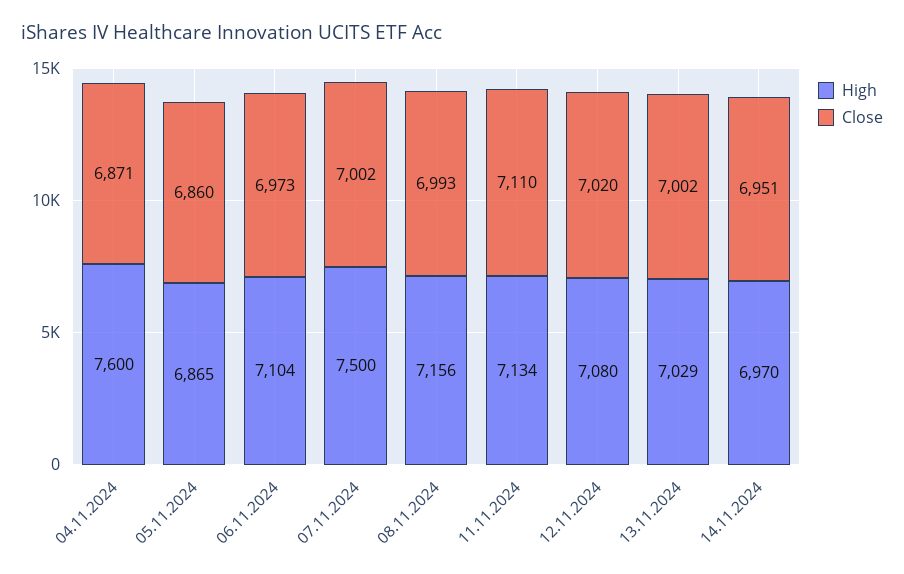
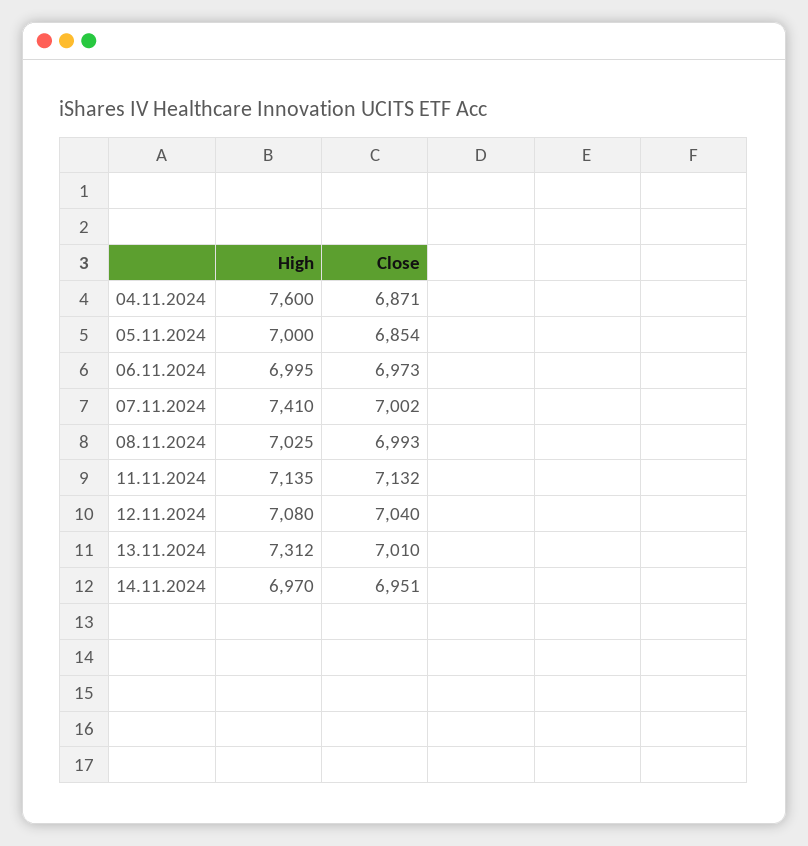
  {
    "High": {
      "04.11.2024": 7600,
-     "05.11.2024": 6865,
+     "05.11.2024": 7000,
-     "06.11.2024": 7104,
+     "06.11.2024": 6995,
-     "07.11.2024": 7500,
+     "07.11.2024": 7410,
-     "08.11.2024": 7156,
+     "08.11.2024": 7025,
-     "11.11.2024": 7134,
+     "11.11.2024": 7135,
      "12.11.2024": 7080,
-     "13.11.2024": 7029,
+     "13.11.2024": 7312,
      "14.11.2024": 6970
    },
    "Close": {
      "04.11.2024": 6871,
-     "05.11.2024": 6860,
+     "05.11.2024": 6854,
      "06.11.2024": 6973,
      "07.11.2024": 7002,
      "08.11.2024": 6993,
-     "11.11.2024": 7110,
+     "11.11.2024": 7132,
-     "12.11.2024": 7020,
+     "12.11.2024": 7040,
-     "13.11.2024": 7002,
+     "13.11.2024": 7010,
      "14.11.2024": 6951
    }
  }

